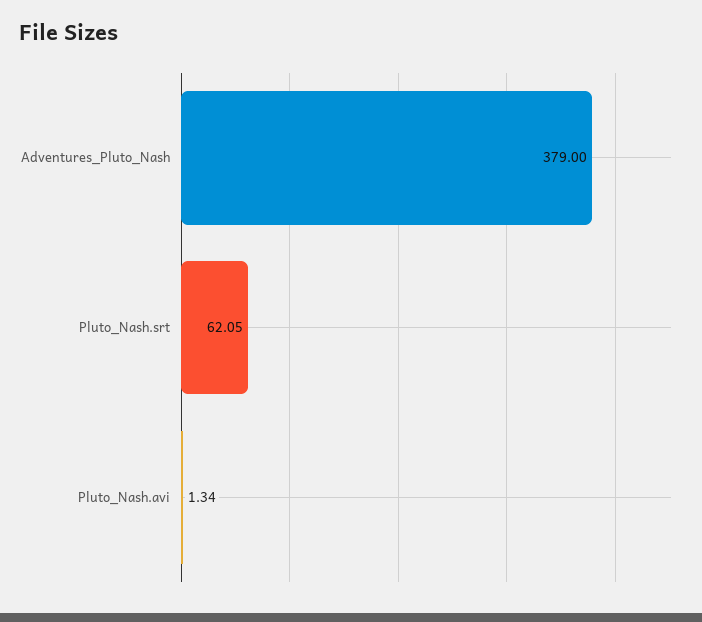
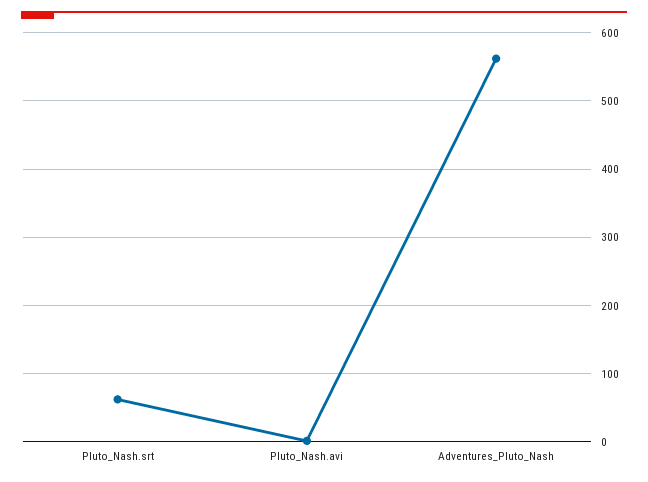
  {
-   "Adventures_Pluto_Nash": 379,
+   "Adventures_Pluto_Nash": 560,
    "Pluto_Nash.srt": 62.05,
    "Pluto_Nash.avi": 1.34
  }

